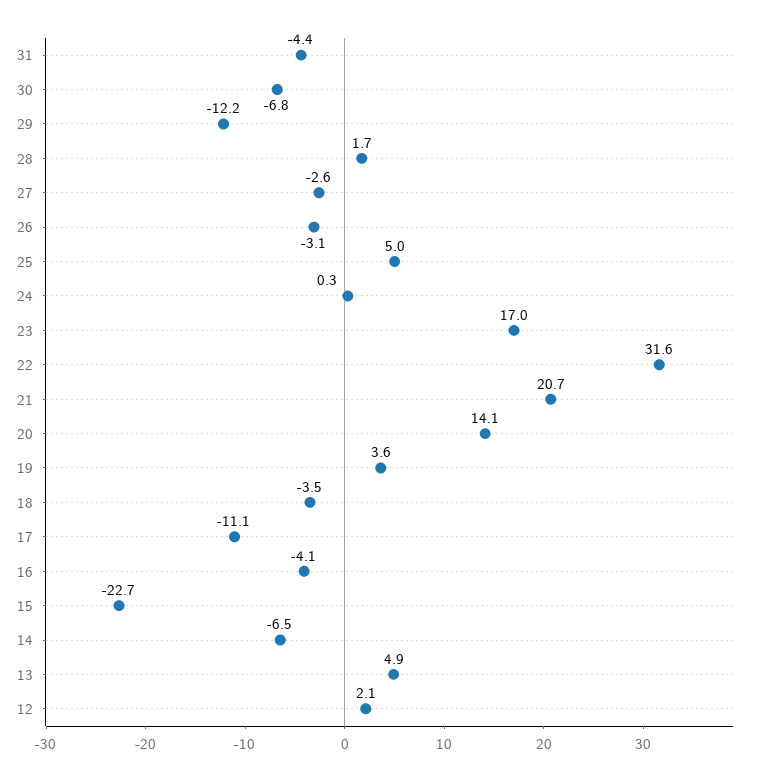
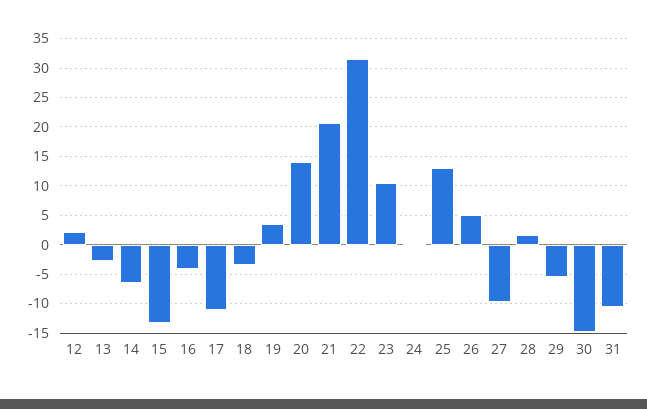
  {
-   "31": -4.4,
+   "31": -10,
-   "30": -6.8,
+   "30": -15,
-   "29": -12.2,
+   "29": -5,
    "28": 1.7,
-   "27": -2.6,
+   "27": -10,
-   "26": -3.1,
+   "26": 5,
-   "25": 5,
+   "25": 12.5,
    "24": 0.3,
-   "23": 17,
+   "23": 10,
    "22": 31.6,
    "21": 20.7,
    "20": 14.1,
    "19": 3.6,
    "18": -3.5,
    "17": -11.1,
    "16": -4.1,
-   "15": -22.7,
+   "15": -12.5,
    "14": -6.5,
-   "13": 4.9,
+   "13": -2.5,
    "12": 2.1
  }

